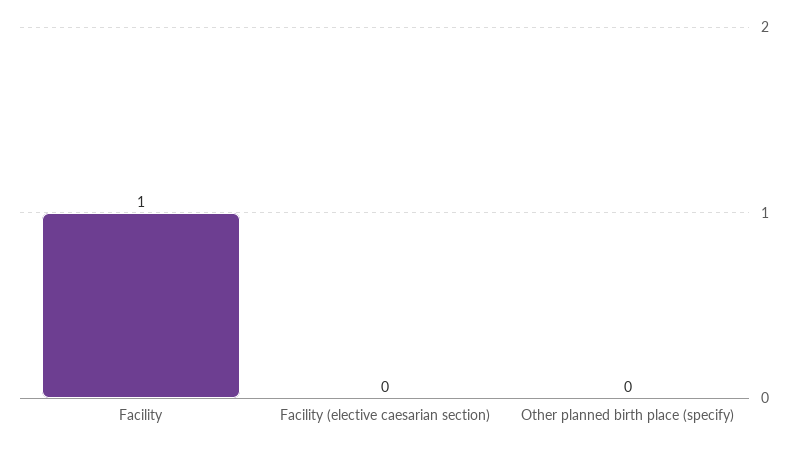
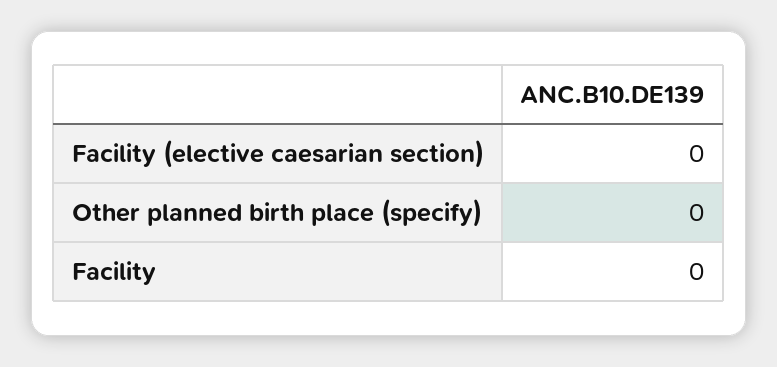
  {
-   "Facility": 1,
+   "Facility": 0,
    "Facility (elective caesarian section)": 0,
    "Other planned birth place (specify)": 0
  }

